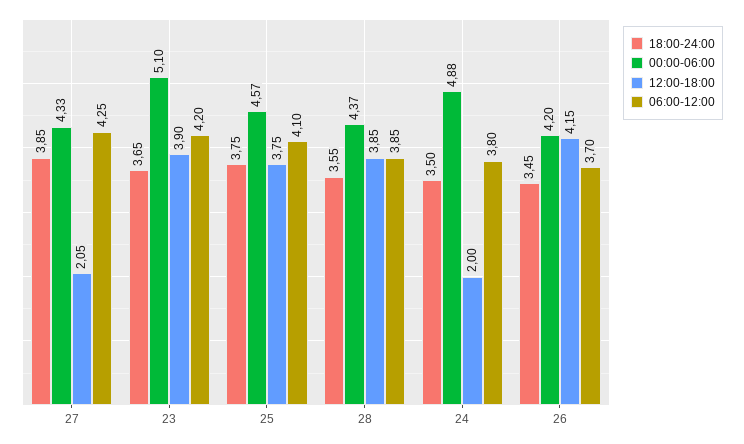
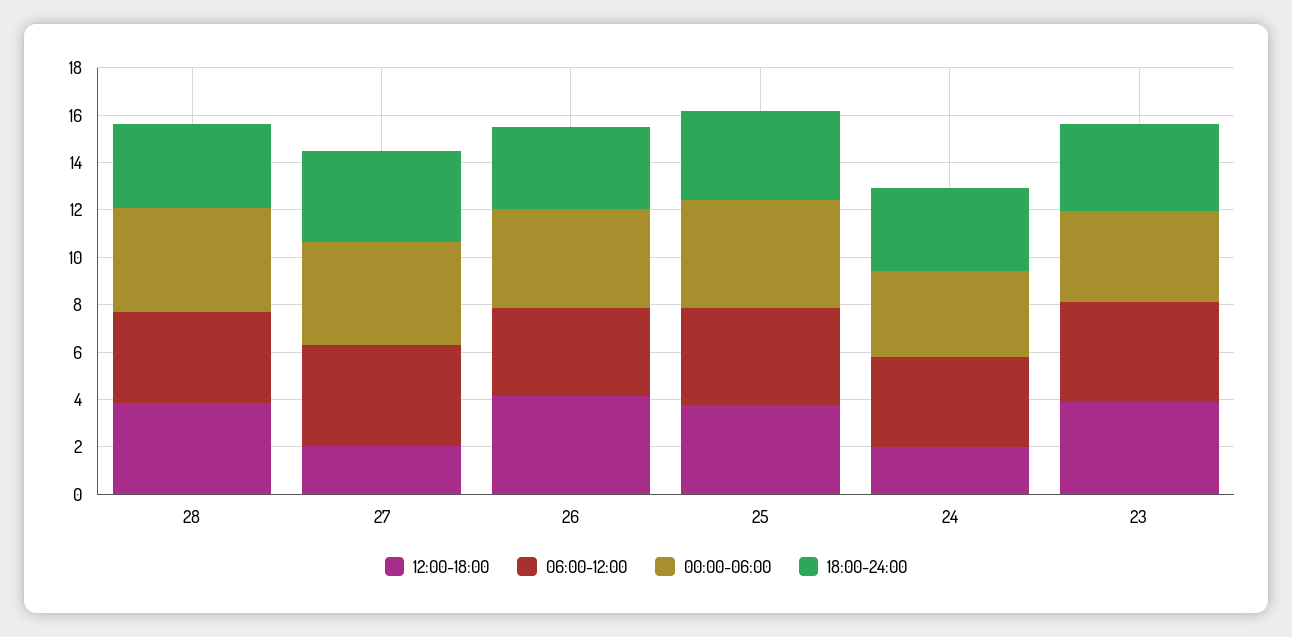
  {
    "18:00-24:00": {
      "27": 3.85,
      "23": 3.65,
      "25": 3.75,
      "28": 3.55,
      "24": 3.5,
      "26": 3.45
    },
    "00:00-06:00": {
      "27": 4.33,
-     "23": 5.1,
+     "23": 4,
      "25": 4.57,
      "28": 4.37,
-     "24": 4.88,
+     "24": 3.5,
      "26": 4.2
    },
    "12:00-18:00": {
      "27": 2.05,
      "23": 3.9,
      "25": 3.75,
      "28": 3.85,
      "24": 2,
      "26": 4.15
    },
    "06:00-12:00": {
      "27": 4.25,
      "23": 4.2,
      "25": 4.1,
      "28": 3.85,
      "24": 3.8,
      "26": 3.7
    }
  }

